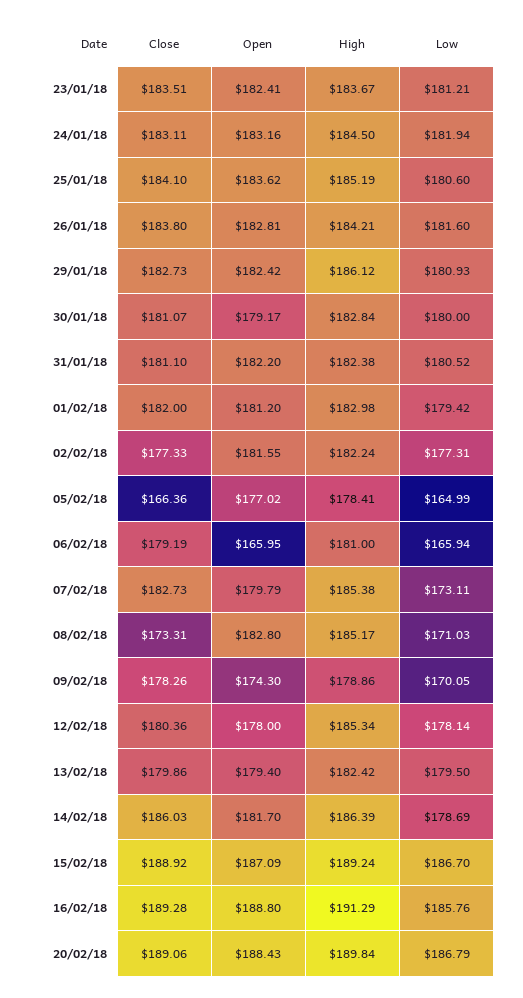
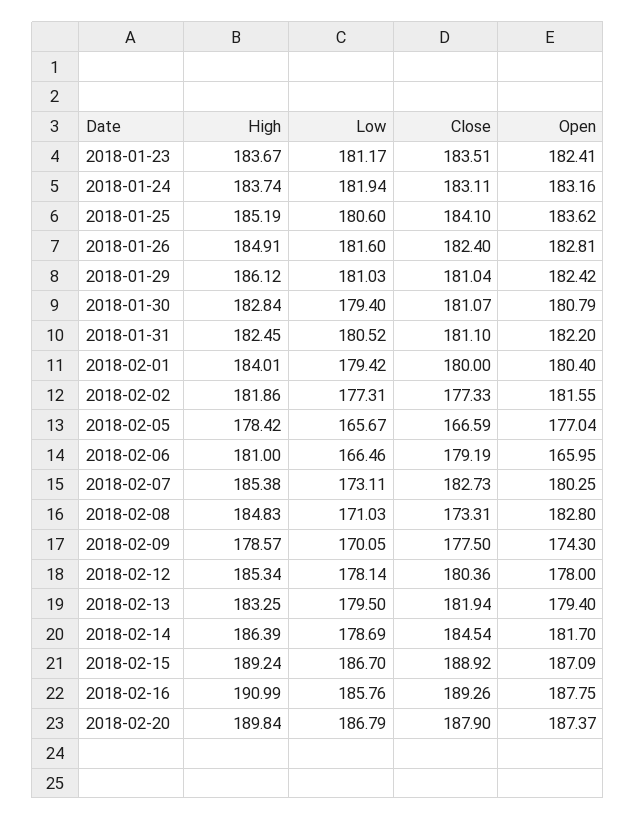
  {
    "Close": {
      "23/01/18": 183.51,
      "24/01/18": 183.11,
      "25/01/18": 184.1,
-     "26/01/18": 183.8,
+     "26/01/18": 182.4,
-     "29/01/18": 182.73,
+     "29/01/18": 181.04,
      "30/01/18": 181.07,
      "31/01/18": 181.1,
-     "01/02/18": 182,
+     "01/02/18": 180,
      "02/02/18": 177.33,
-     "05/02/18": 166.36,
+     "05/02/18": 166.59,
      "06/02/18": 179.19,
      "07/02/18": 182.73,
      "08/02/18": 173.31,
-     "09/02/18": 178.26,
+     "09/02/18": 177.5,
      "12/02/18": 180.36,
-     "13/02/18": 179.86,
+     "13/02/18": 181.94,
-     "14/02/18": 186.03,
+     "14/02/18": 184.54,
      "15/02/18": 188.92,
-     "16/02/18": 189.28,
+     "16/02/18": 189.26,
-     "20/02/18": 189.06
+     "20/02/18": 187.9
    },
    "Open": {
      "23/01/18": 182.41,
      "24/01/18": 183.16,
      "25/01/18": 183.62,
      "26/01/18": 182.81,
      "29/01/18": 182.42,
-     "30/01/18": 179.17,
+     "30/01/18": 180.79,
      "31/01/18": 182.2,
-     "01/02/18": 181.2,
+     "01/02/18": 180.4,
      "02/02/18": 181.55,
-     "05/02/18": 177.02,
+     "05/02/18": 177.04,
      "06/02/18": 165.95,
-     "07/02/18": 179.79,
+     "07/02/18": 180.25,
      "08/02/18": 182.8,
      "09/02/18": 174.3,
      "12/02/18": 178,
      "13/02/18": 179.4,
      "14/02/18": 181.7,
      "15/02/18": 187.09,
-     "16/02/18": 188.8,
+     "16/02/18": 187.75,
-     "20/02/18": 188.43
+     "20/02/18": 187.37
    },
    "High": {
      "23/01/18": 183.67,
-     "24/01/18": 184.5,
+     "24/01/18": 183.74,
      "25/01/18": 185.19,
-     "26/01/18": 184.21,
+     "26/01/18": 184.91,
      "29/01/18": 186.12,
      "30/01/18": 182.84,
-     "31/01/18": 182.38,
+     "31/01/18": 182.45,
-     "01/02/18": 182.98,
+     "01/02/18": 184.01,
-     "02/02/18": 182.24,
+     "02/02/18": 181.86,
-     "05/02/18": 178.41,
+     "05/02/18": 178.42,
      "06/02/18": 181,
      "07/02/18": 185.38,
-     "08/02/18": 185.17,
+     "08/02/18": 184.83,
-     "09/02/18": 178.86,
+     "09/02/18": 178.57,
      "12/02/18": 185.34,
-     "13/02/18": 182.42,
+     "13/02/18": 183.25,
      "14/02/18": 186.39,
      "15/02/18": 189.24,
-     "16/02/18": 191.29,
+     "16/02/18": 190.99,
      "20/02/18": 189.84
    },
    "Low": {
-     "23/01/18": 181.21,
+     "23/01/18": 181.17,
      "24/01/18": 181.94,
      "25/01/18": 180.6,
      "26/01/18": 181.6,
-     "29/01/18": 180.93,
+     "29/01/18": 181.03,
-     "30/01/18": 180,
+     "30/01/18": 179.4,
      "31/01/18": 180.52,
      "01/02/18": 179.42,
      "02/02/18": 177.31,
-     "05/02/18": 164.99,
+     "05/02/18": 165.67,
-     "06/02/18": 165.94,
+     "06/02/18": 166.46,
      "07/02/18": 173.11,
      "08/02/18": 171.03,
      "09/02/18": 170.05,
      "12/02/18": 178.14,
      "13/02/18": 179.5,
      "14/02/18": 178.69,
      "15/02/18": 186.7,
      "16/02/18": 185.76,
      "20/02/18": 186.79
    }
  }

